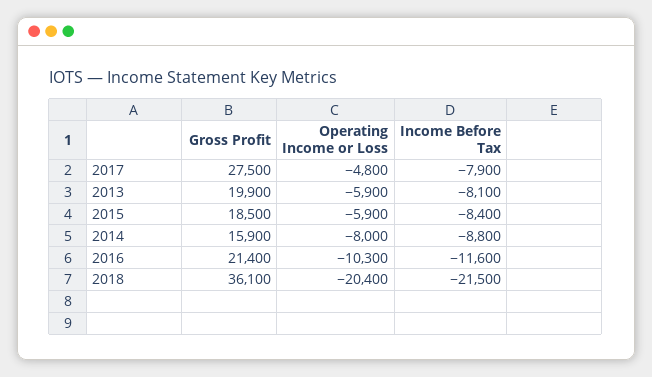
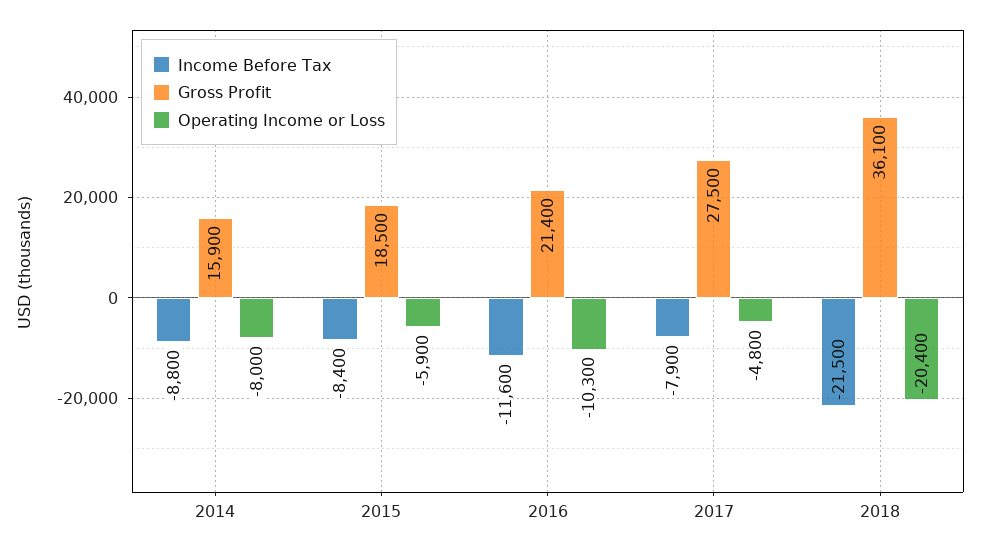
  {
    "Gross Profit": {
      "2017": 27500,
-     "2013": 19900,
      "2015": 18500,
      "2014": 15900,
      "2016": 21400,
      "2018": 36100
    },
    "Operating Income or Loss": {
      "2017": -4800,
-     "2013": -5900,
      "2015": -5900,
      "2014": -8000,
      "2016": -10300,
      "2018": -20400
    },
    "Income Before Tax": {
      "2017": -7900,
-     "2013": -8100,
      "2015": -8400,
      "2014": -8800,
      "2016": -11600,
      "2018": -21500
    }
  }

